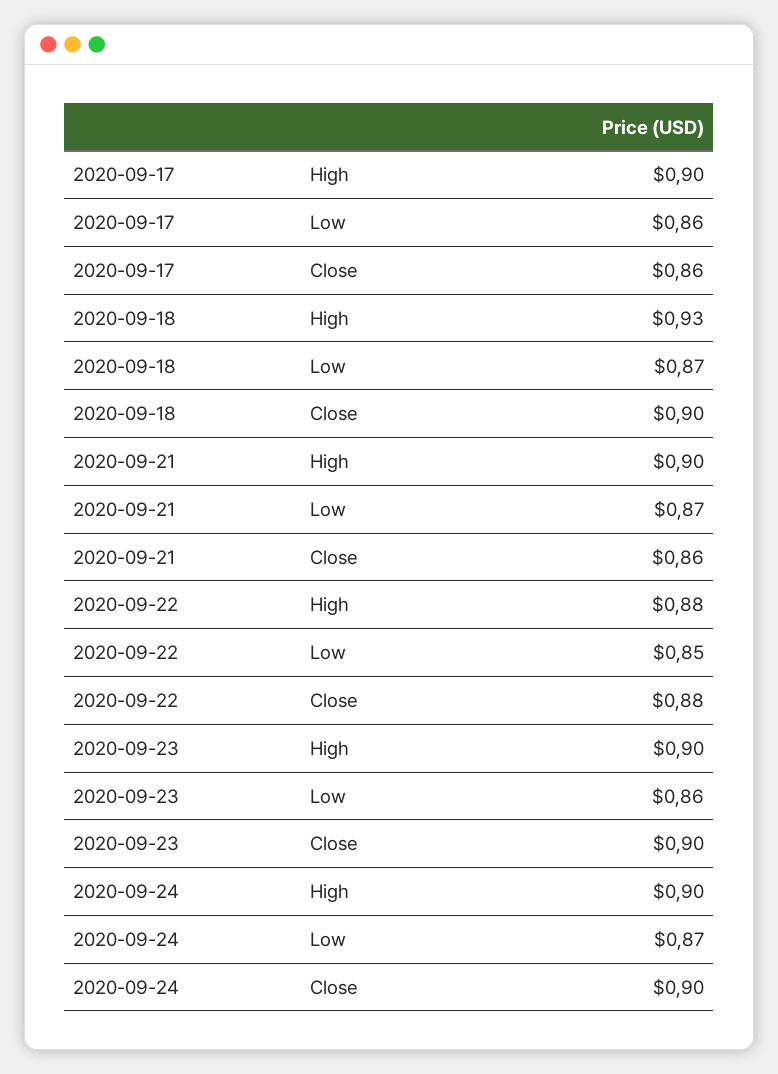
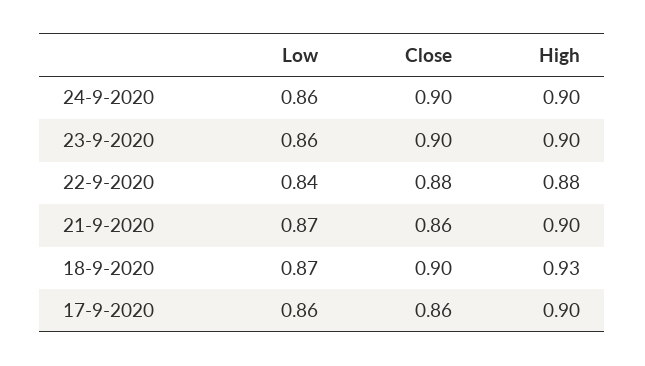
  {
    "2020-09-17": {
      "High": 0.9,
      "Low": 0.86,
      "Close": 0.86
    },
    "2020-09-18": {
      "High": 0.93,
      "Low": 0.87,
      "Close": 0.9
    },
    "2020-09-21": {
      "High": 0.9,
      "Low": 0.87,
      "Close": 0.86
    },
    "2020-09-22": {
      "High": 0.88,
-     "Low": 0.85,
+     "Low": 0.84,
      "Close": 0.88
    },
    "2020-09-23": {
      "High": 0.9,
      "Low": 0.86,
      "Close": 0.9
    },
    "2020-09-24": {
      "High": 0.9,
-     "Low": 0.87,
+     "Low": 0.86,
      "Close": 0.9
    }
  }

